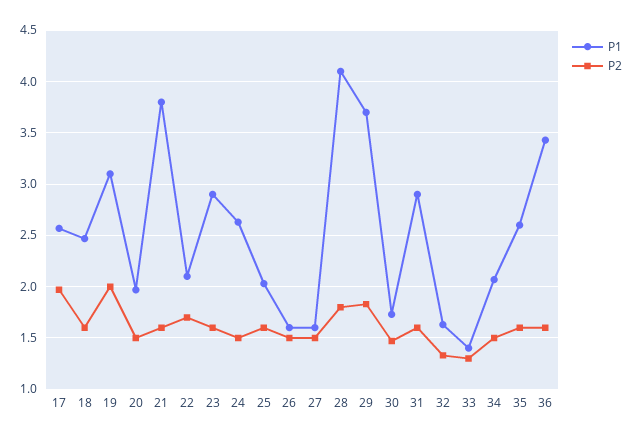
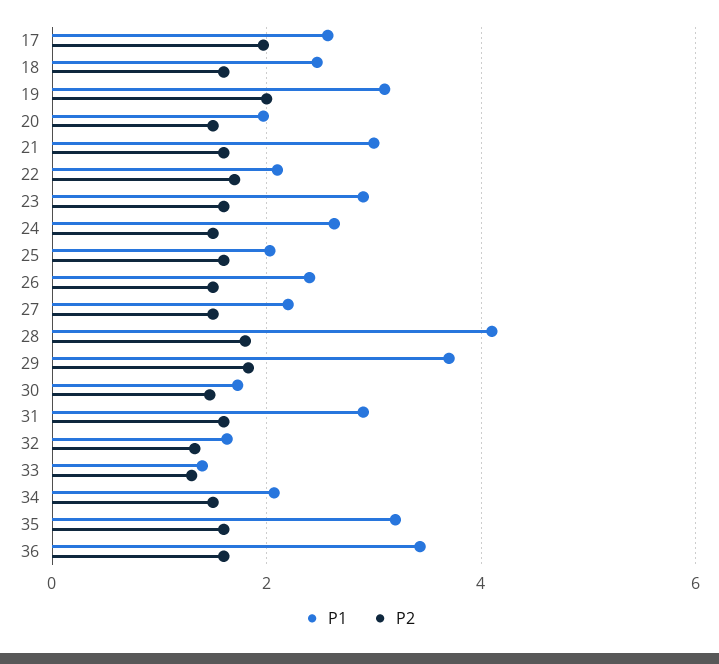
  {
    "P1": {
      "17": 2.6,
      "18": 2.5,
      "19": 3.1,
      "20": 2,
-     "21": 3.8,
+     "21": 3,
      "22": 2.1,
      "23": 2.9,
      "24": 2.6,
      "25": 2,
-     "26": 1.6,
+     "26": 2.4,
-     "27": 1.6,
+     "27": 2.2,
      "28": 4.1,
      "29": 3.7,
      "30": 1.7,
      "31": 2.9,
      "32": 1.6,
      "33": 1.4,
      "34": 2.1,
-     "35": 2.6,
+     "35": 3.2,
      "36": 3.4
    },
    "P2": {
      "17": 2,
      "18": 1.6,
      "19": 2,
      "20": 1.5,
      "21": 1.6,
      "22": 1.7,
      "23": 1.6,
      "24": 1.5,
      "25": 1.6,
      "26": 1.5,
      "27": 1.5,
      "28": 1.8,
      "29": 1.8,
      "30": 1.5,
      "31": 1.6,
      "32": 1.3,
      "33": 1.3,
      "34": 1.5,
      "35": 1.6,
      "36": 1.6
    }
  }

